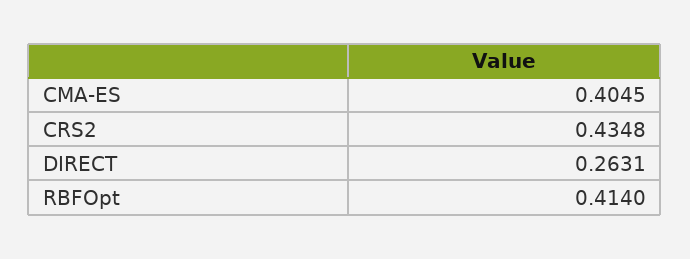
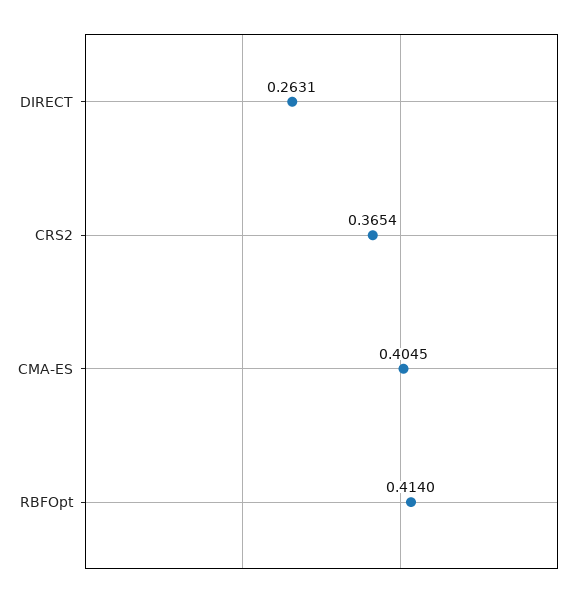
  {
    "CMA-ES": 0.4045,
-   "CRS2": 0.4348,
+   "CRS2": 0.3654,
    "DIRECT": 0.2631,
    "RBFOpt": 0.414
  }

